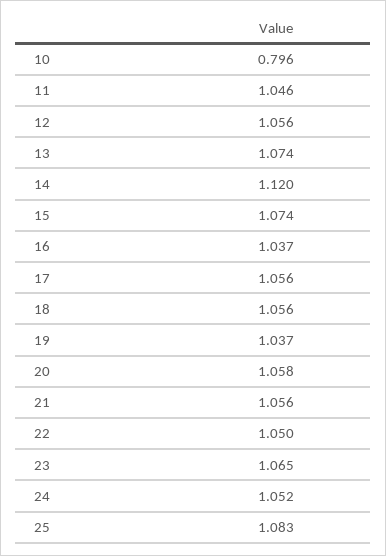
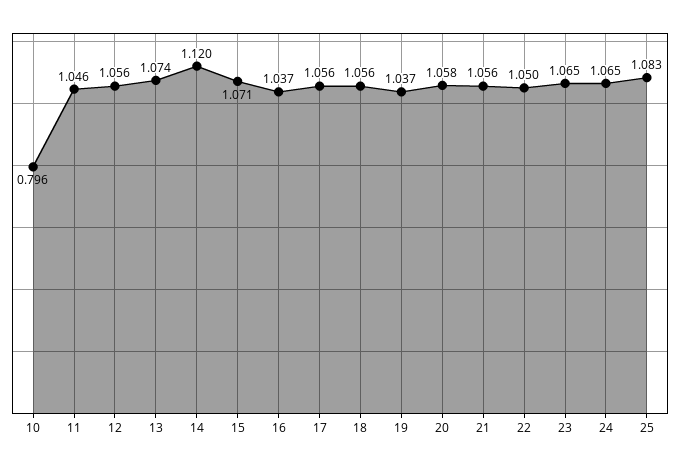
  {
    "10": 0.796,
    "11": 1.046,
    "12": 1.056,
    "13": 1.074,
    "14": 1.12,
-   "15": 1.074,
+   "15": 1.071,
    "16": 1.037,
    "17": 1.056,
    "18": 1.056,
    "19": 1.037,
    "20": 1.058,
    "21": 1.056,
    "22": 1.05,
    "23": 1.065,
-   "24": 1.052,
+   "24": 1.065,
    "25": 1.083
  }

